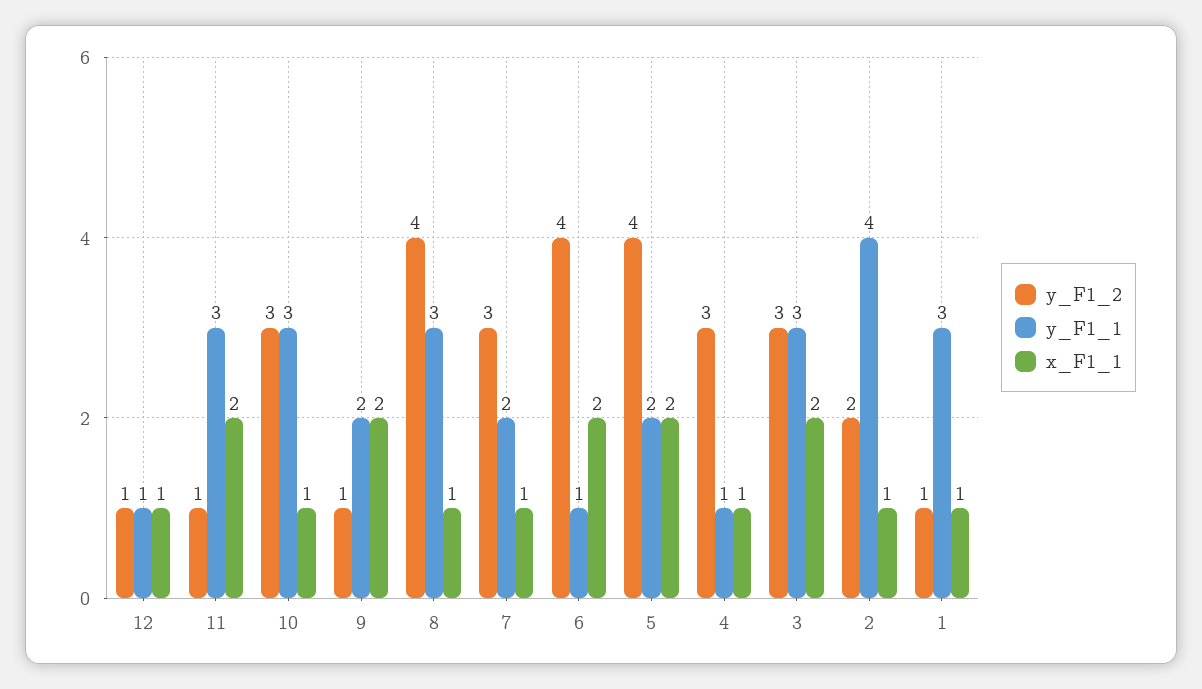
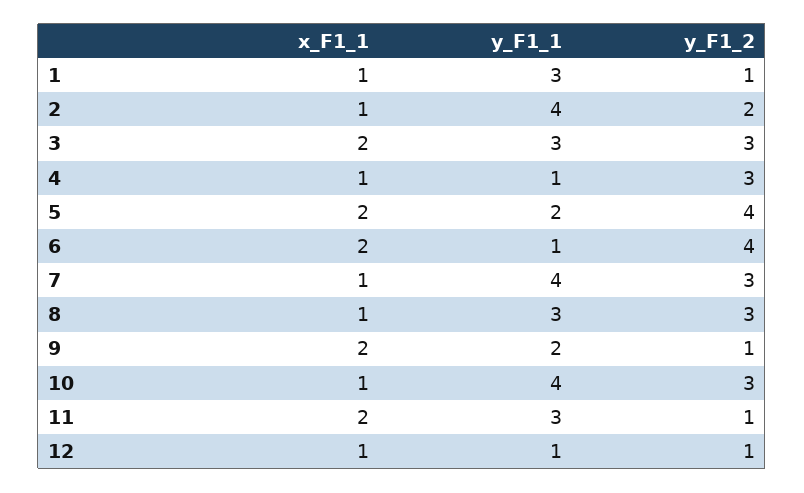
  {
    "y_F1_2": {
      "12": 1,
      "11": 1,
      "10": 3,
      "9": 1,
-     "8": 4,
+     "8": 3,
      "7": 3,
      "6": 4,
      "5": 4,
      "4": 3,
      "3": 3,
      "2": 2,
      "1": 1
    },
    "y_F1_1": {
      "12": 1,
      "11": 3,
-     "10": 3,
+     "10": 4,
      "9": 2,
      "8": 3,
-     "7": 2,
+     "7": 4,
      "6": 1,
      "5": 2,
      "4": 1,
      "3": 3,
      "2": 4,
      "1": 3
    },
    "x_F1_1": {
      "12": 1,
      "11": 2,
      "10": 1,
      "9": 2,
      "8": 1,
      "7": 1,
      "6": 2,
      "5": 2,
      "4": 1,
      "3": 2,
      "2": 1,
      "1": 1
    }
  }

